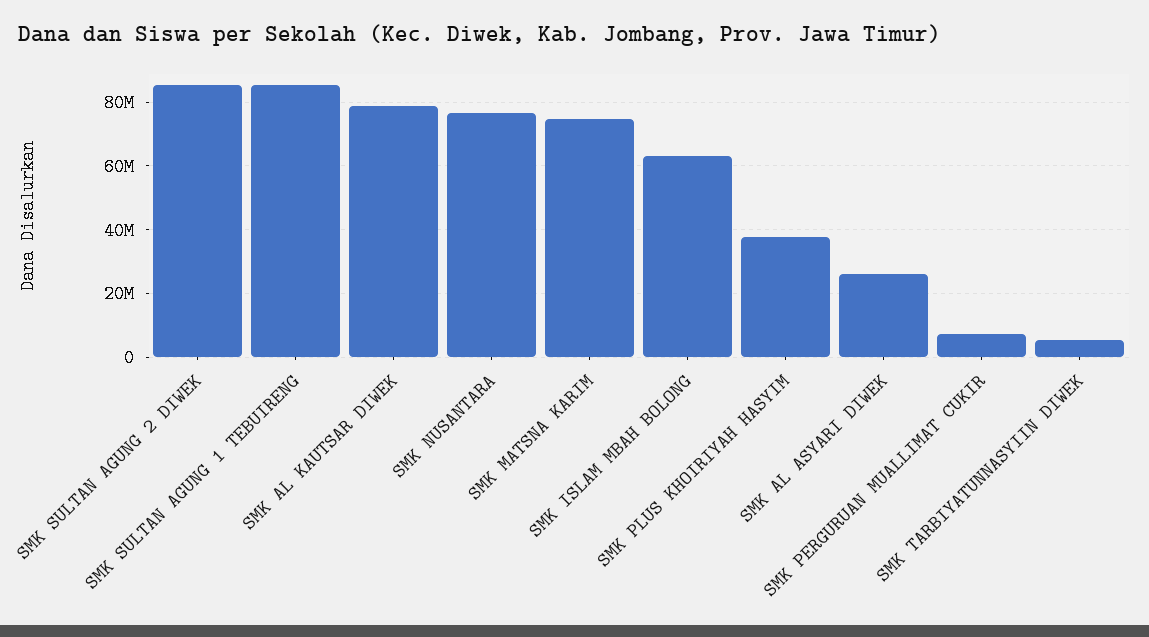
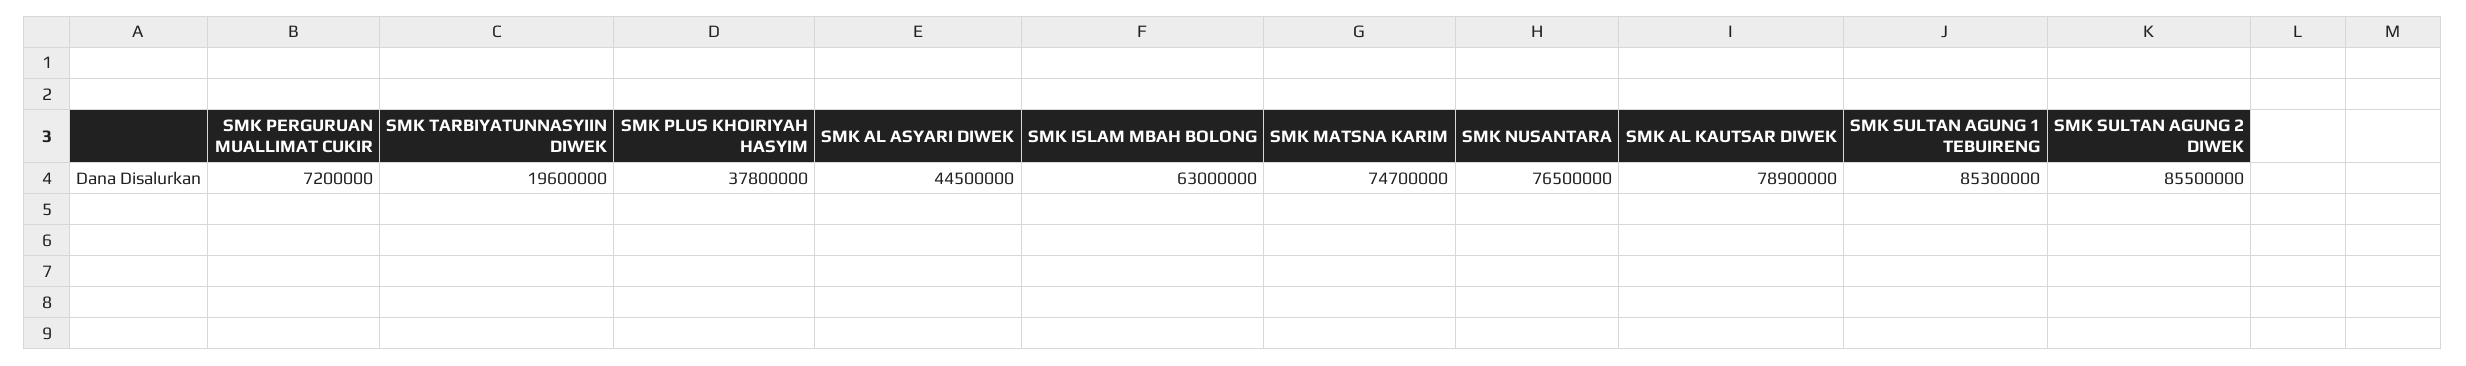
  {
    "SMK SULTAN AGUNG 2 DIWEK": 85500000,
    "SMK SULTAN AGUNG 1 TEBUIRENG": 85300000,
    "SMK AL KAUTSAR DIWEK": 78900000,
    "SMK NUSANTARA": 76500000,
    "SMK MATSNA KARIM": 74700000,
    "SMK ISLAM MBAH BOLONG": 63000000,
    "SMK PLUS KHOIRIYAH HASYIM": 37800000,
-   "SMK AL ASYARI DIWEK": 26000000,
+   "SMK AL ASYARI DIWEK": 44500000,
    "SMK PERGURUAN MUALLIMAT CUKIR": 7200000,
-   "SMK TARBIYATUNNASYIIN DIWEK": 6000000
+   "SMK TARBIYATUNNASYIIN DIWEK": 19600000
  }

